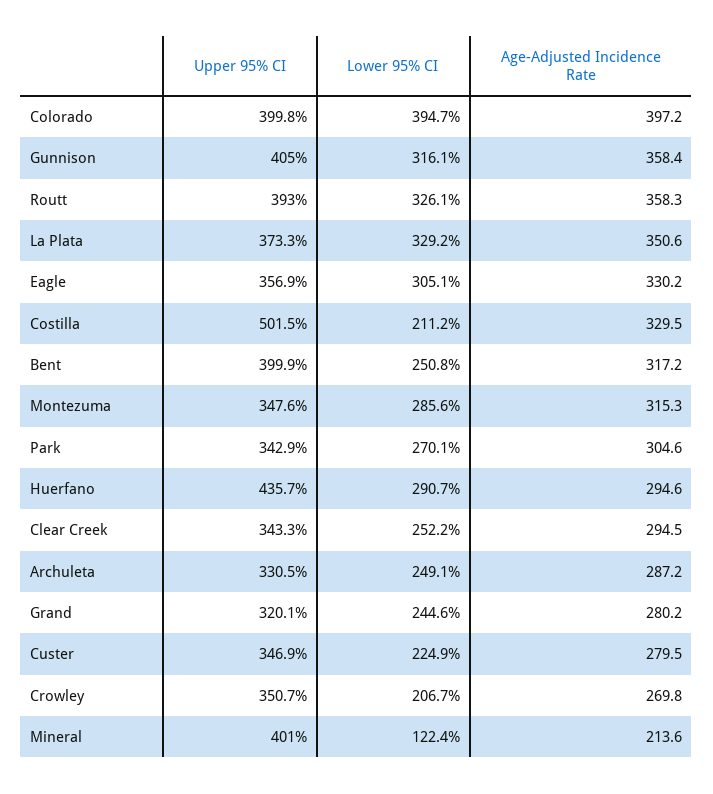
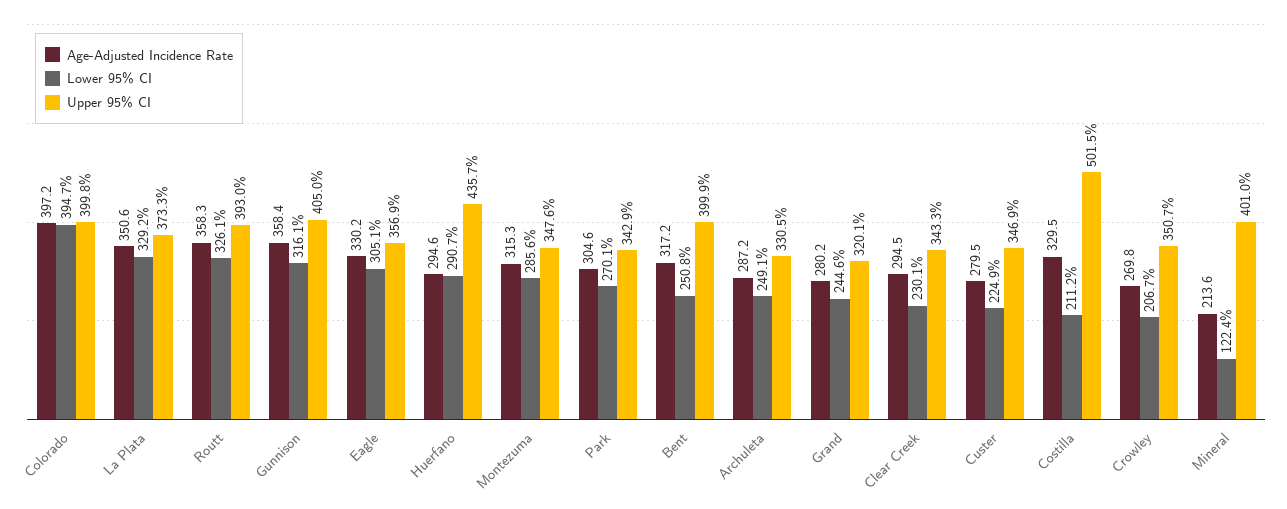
  {
    "Upper 95% CI": {
      "Colorado": 399.8,
      "Gunnison": 405,
      "Routt": 393,
      "La Plata": 373.3,
      "Eagle": 356.9,
      "Costilla": 501.5,
      "Bent": 399.9,
      "Montezuma": 347.6,
      "Park": 342.9,
      "Huerfano": 435.7,
      "Clear Creek": 343.3,
      "Archuleta": 330.5,
      "Grand": 320.1,
      "Custer": 346.9,
      "Crowley": 350.7,
      "Mineral": 401
    },
    "Lower 95% CI": {
      "Colorado": 394.7,
      "Gunnison": 316.1,
      "Routt": 326.1,
      "La Plata": 329.2,
      "Eagle": 305.1,
      "Costilla": 211.2,
      "Bent": 250.8,
      "Montezuma": 285.6,
      "Park": 270.1,
      "Huerfano": 290.7,
-     "Clear Creek": 252.2,
+     "Clear Creek": 230.1,
      "Archuleta": 249.1,
      "Grand": 244.6,
      "Custer": 224.9,
      "Crowley": 206.7,
      "Mineral": 122.4
    },
    "Age-Adjusted Incidence Rate": {
      "Colorado": 397.2,
      "Gunnison": 358.4,
      "Routt": 358.3,
      "La Plata": 350.6,
      "Eagle": 330.2,
      "Costilla": 329.5,
      "Bent": 317.2,
      "Montezuma": 315.3,
      "Park": 304.6,
      "Huerfano": 294.6,
      "Clear Creek": 294.5,
      "Archuleta": 287.2,
      "Grand": 280.2,
      "Custer": 279.5,
      "Crowley": 269.8,
      "Mineral": 213.6
    }
  }

